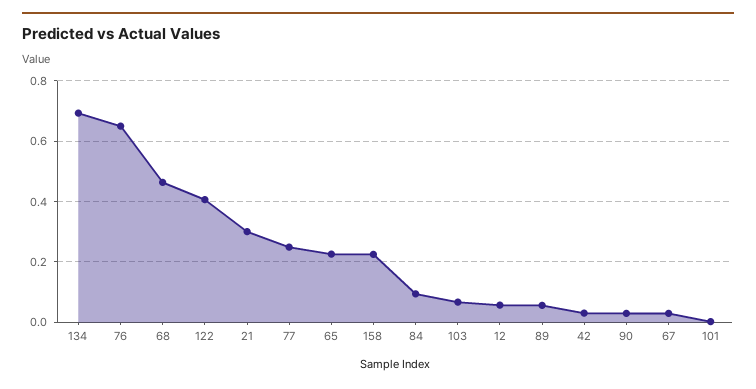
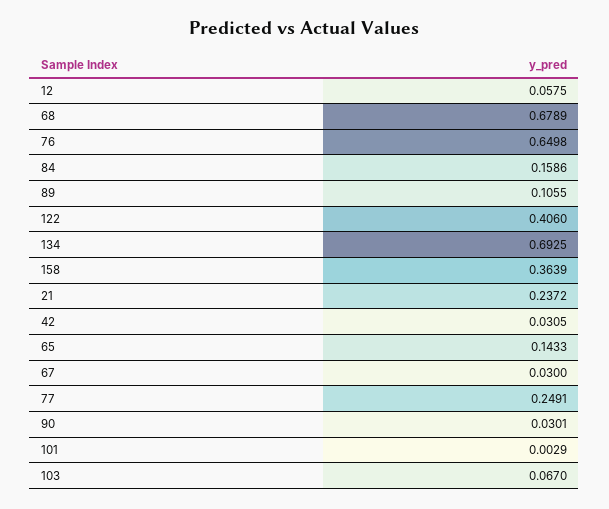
  {
    "134": 0.6925,
    "76": 0.6498,
-   "68": 0.46,
+   "68": 0.6789,
    "122": 0.406,
-   "21": 0.3,
+   "21": 0.2372,
    "77": 0.2491,
-   "65": 0.22,
+   "65": 0.1433,
-   "158": 0.22,
+   "158": 0.3639,
-   "84": 0.1,
+   "84": 0.1586,
    "103": 0.067,
    "12": 0.0575,
-   "89": 0.06,
+   "89": 0.1055,
    "42": 0.0305,
    "90": 0.0301,
    "67": 0.03,
    "101": 0.0029
  }

